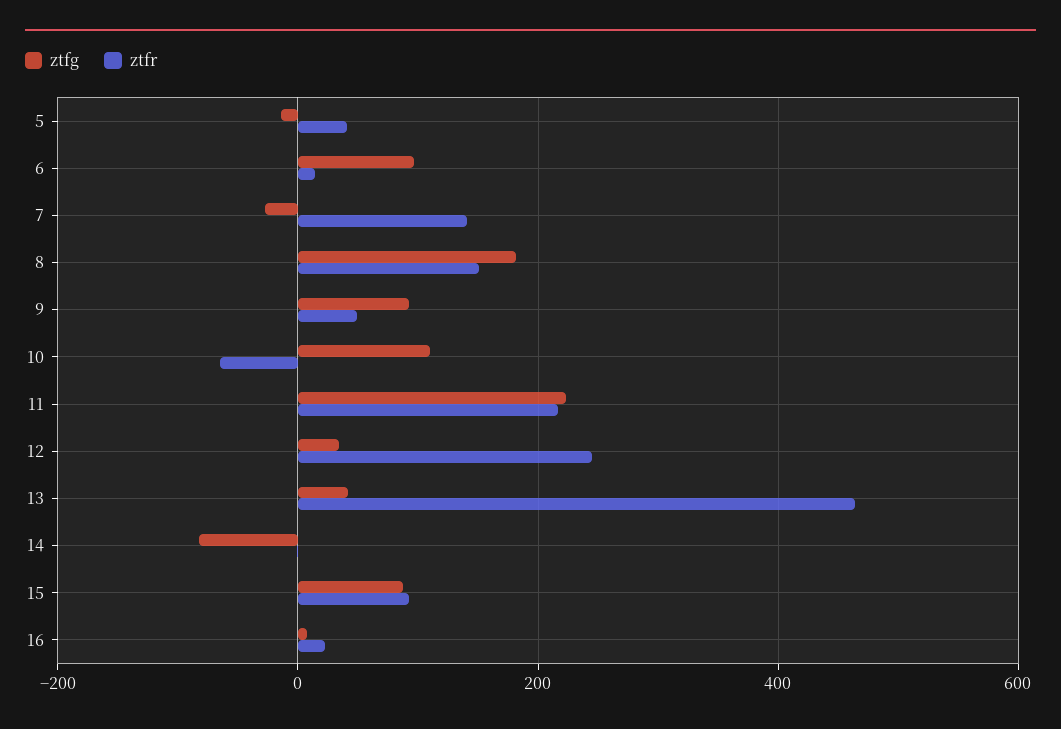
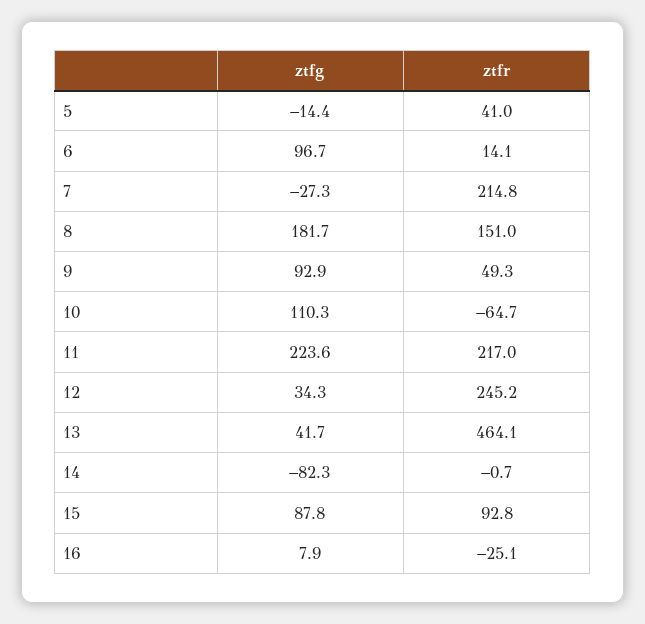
  {
    "ztfg": {
      "5": -14.4,
      "6": 96.7,
      "7": -27.3,
      "8": 181.7,
      "9": 92.9,
      "10": 110.3,
      "11": 223.6,
      "12": 34.3,
      "13": 41.7,
      "14": -82.3,
      "15": 87.8,
      "16": 7.9
    },
    "ztfr": {
      "5": 41,
      "6": 14.1,
-     "7": 140,
+     "7": 214.8,
      "8": 151,
      "9": 49.3,
      "10": -64.7,
      "11": 217,
      "12": 245.2,
      "13": 464.1,
      "14": -0.7,
      "15": 92.8,
-     "16": 20
+     "16": -25.1
    }
  }

